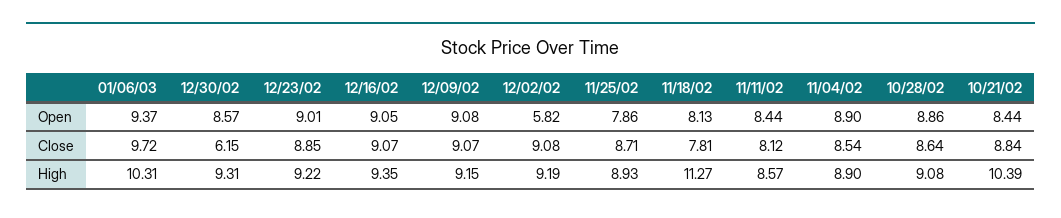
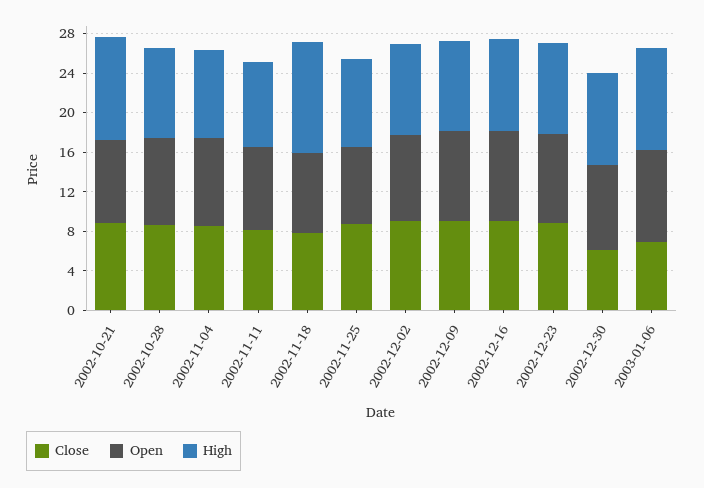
  {
    "Open": {
      "01/06/03": 9.37,
      "12/30/02": 8.57,
      "12/23/02": 9.01,
      "12/16/02": 9.05,
      "12/09/02": 9.08,
-     "12/02/02": 5.82,
+     "12/02/02": 9,
      "11/25/02": 7.86,
      "11/18/02": 8.13,
      "11/11/02": 8.44,
      "11/04/02": 8.9,
      "10/28/02": 8.86,
      "10/21/02": 8.44
    },
    "Close": {
-     "01/06/03": 9.72,
+     "01/06/03": 7,
      "12/30/02": 6.15,
      "12/23/02": 8.85,
      "12/16/02": 9.07,
      "12/09/02": 9.07,
      "12/02/02": 9.08,
      "11/25/02": 8.71,
      "11/18/02": 7.81,
      "11/11/02": 8.12,
      "11/04/02": 8.54,
      "10/28/02": 8.64,
      "10/21/02": 8.84
    },
    "High": {
      "01/06/03": 10.31,
      "12/30/02": 9.31,
      "12/23/02": 9.22,
      "12/16/02": 9.35,
      "12/09/02": 9.15,
      "12/02/02": 9.19,
      "11/25/02": 8.93,
      "11/18/02": 11.27,
      "11/11/02": 8.57,
      "11/04/02": 8.9,
      "10/28/02": 9.08,
      "10/21/02": 10.39
    }
  }

